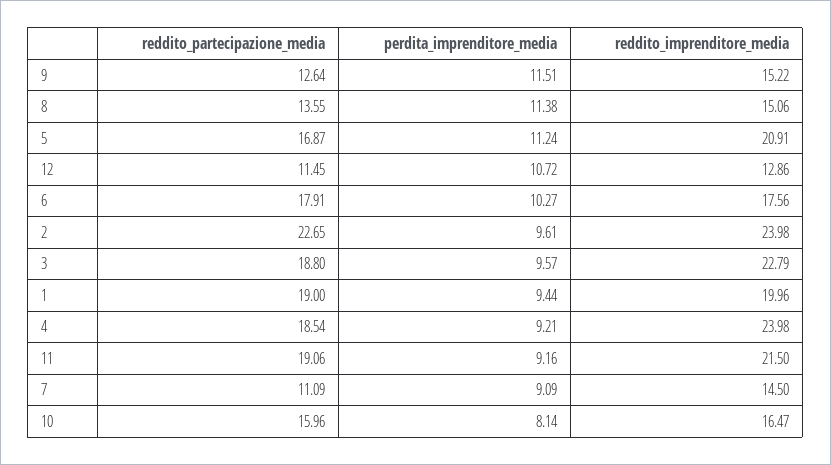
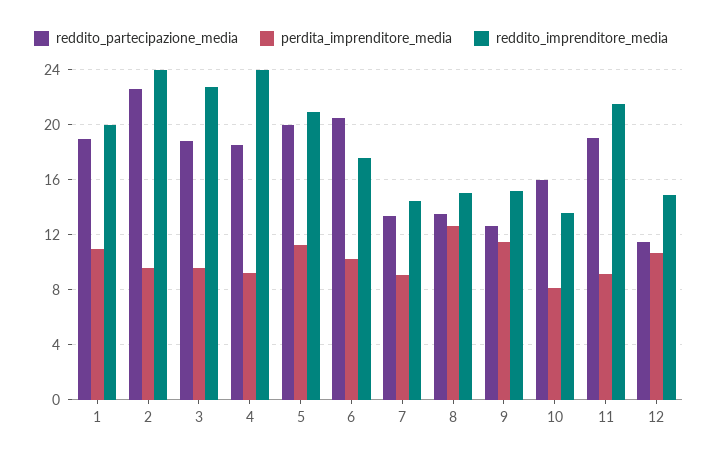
  {
    "reddito_partecipazione_media": {
      "9": 12.64,
      "8": 13.55,
-     "5": 16.87,
+     "5": 20,
      "12": 11.45,
-     "6": 17.91,
+     "6": 20.5,
      "2": 22.65,
      "3": 18.8,
      "1": 19,
      "4": 18.54,
      "11": 19.06,
-     "7": 11.09,
+     "7": 13.5,
      "10": 15.96
    },
    "perdita_imprenditore_media": {
      "9": 11.51,
-     "8": 11.38,
+     "8": 12.5,
      "5": 11.24,
      "12": 10.72,
      "6": 10.27,
      "2": 9.61,
      "3": 9.57,
-     "1": 9.44,
+     "1": 11,
      "4": 9.21,
      "11": 9.16,
      "7": 9.09,
      "10": 8.14
    },
    "reddito_imprenditore_media": {
      "9": 15.22,
      "8": 15.06,
      "5": 20.91,
-     "12": 12.86,
+     "12": 15,
      "6": 17.56,
      "2": 23.98,
      "3": 22.79,
      "1": 19.96,
      "4": 23.98,
      "11": 21.5,
      "7": 14.5,
-     "10": 16.47
+     "10": 13.5
    }
  }

